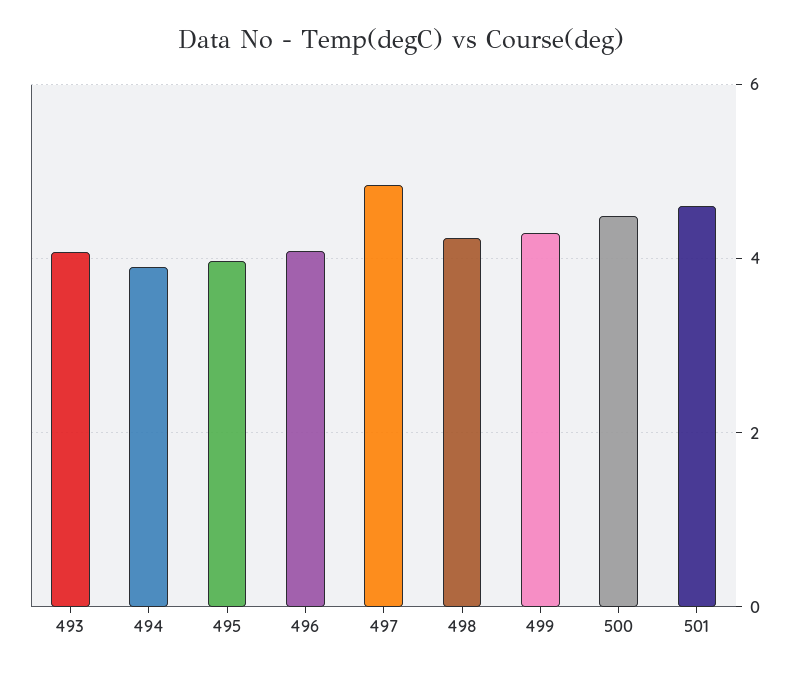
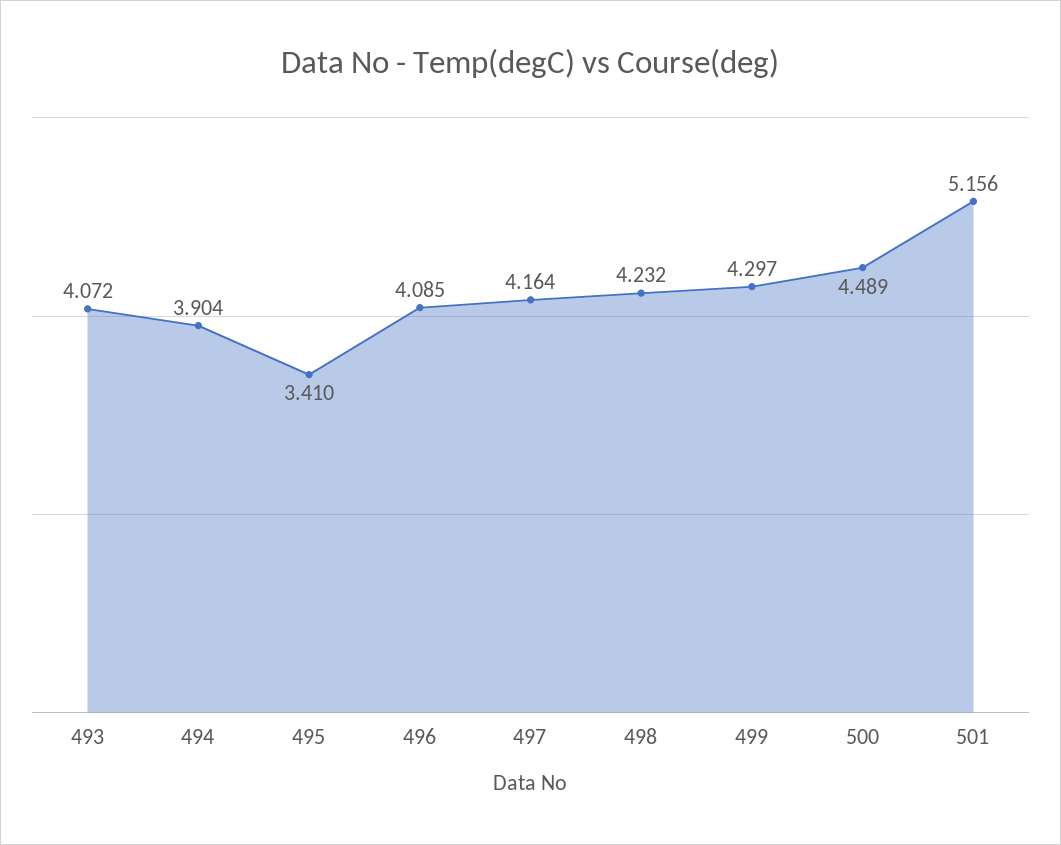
  {
    "493": 4.072,
    "494": 3.904,
-   "495": 4,
+   "495": 3.41,
    "496": 4.085,
-   "497": 4.8,
+   "497": 4.164,
    "498": 4.232,
    "499": 4.297,
    "500": 4.489,
-   "501": 4.6
+   "501": 5.156
  }

